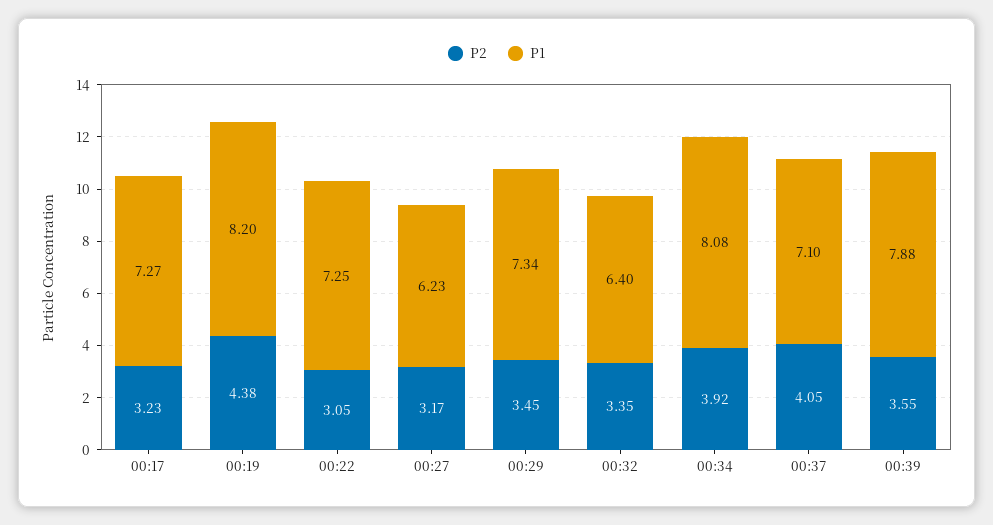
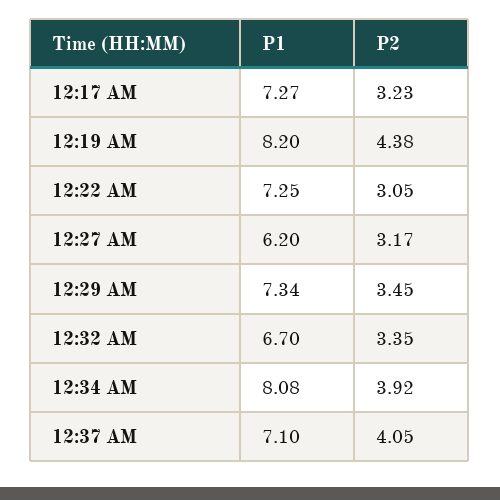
  {
    "P2": {
      "00:17": 3.23,
      "00:19": 4.38,
      "00:22": 3.05,
      "00:27": 3.17,
      "00:29": 3.45,
      "00:32": 3.35,
      "00:34": 3.92,
-     "00:37": 4.05,
+     "00:37": 4.05
-     "00:39": 3.55
    },
    "P1": {
      "00:17": 7.27,
      "00:19": 8.2,
      "00:22": 7.25,
-     "00:27": 6.23,
+     "00:27": 6.2,
      "00:29": 7.34,
-     "00:32": 6.4,
+     "00:32": 6.7,
      "00:34": 8.08,
-     "00:37": 7.1,
+     "00:37": 7.1
-     "00:39": 7.88
    }
  }

